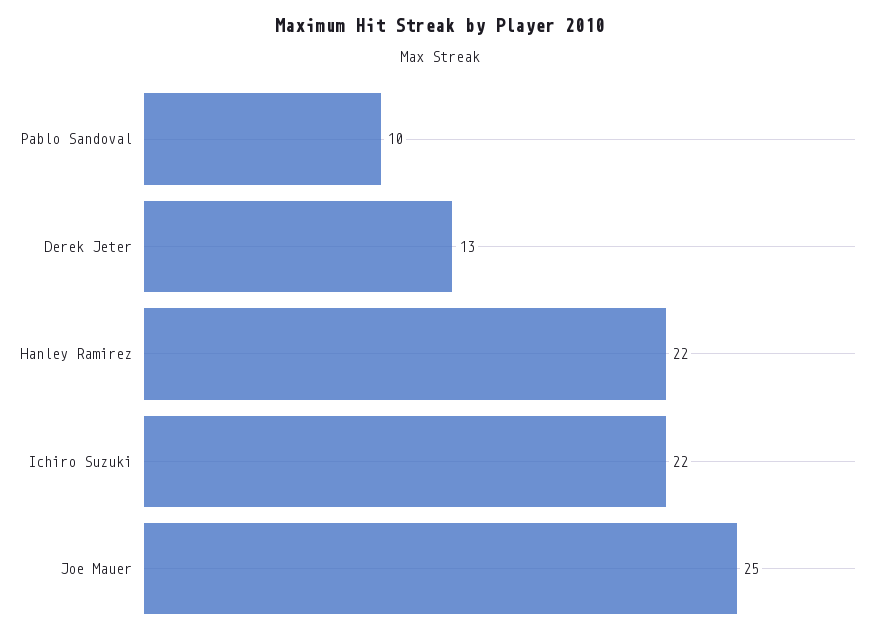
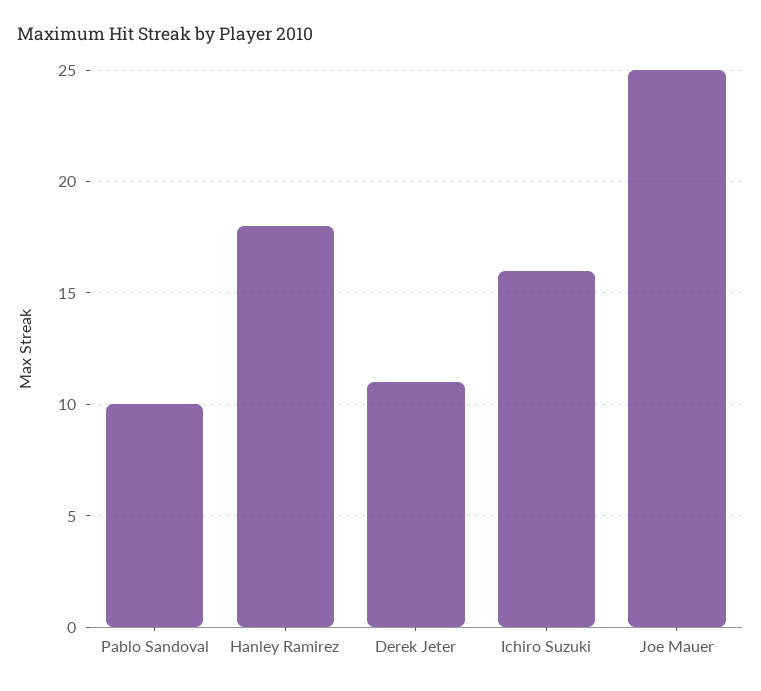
  {
    "Pablo Sandoval": 10,
-   "Derek Jeter": 13,
+   "Derek Jeter": 11,
-   "Hanley Ramirez": 22,
+   "Hanley Ramirez": 18,
-   "Ichiro Suzuki": 22,
+   "Ichiro Suzuki": 16,
    "Joe Mauer": 25
  }

